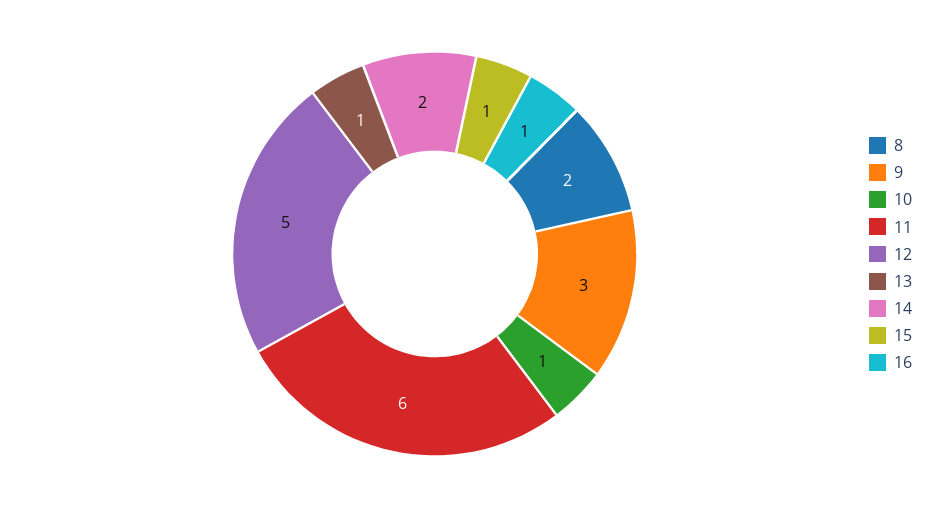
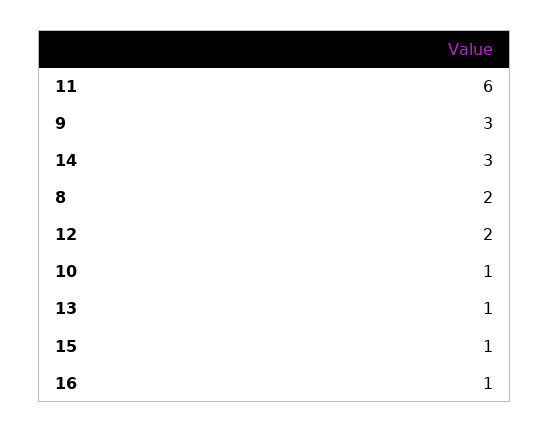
  {
    "8": 2,
    "9": 3,
    "10": 1,
    "11": 6,
-   "12": 5,
+   "12": 2,
    "13": 1,
-   "14": 2,
+   "14": 3,
    "15": 1,
    "16": 1
  }

